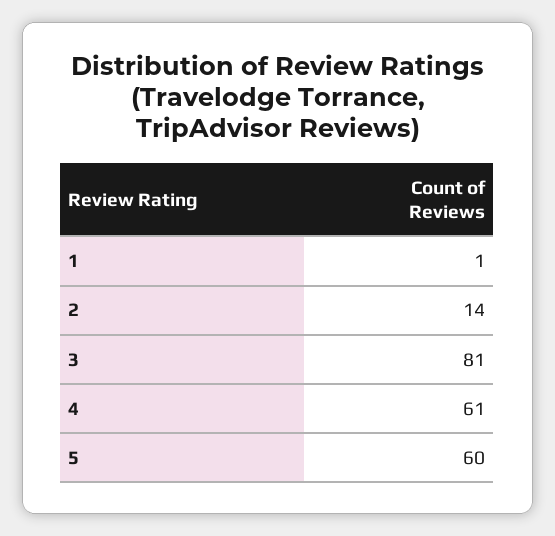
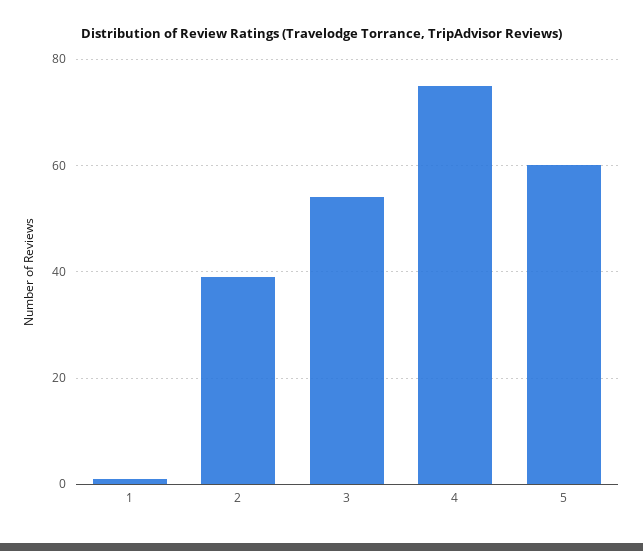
  {
    "1": 1,
-   "2": 14,
+   "2": 40,
-   "3": 81,
+   "3": 55,
-   "4": 61,
+   "4": 75,
    "5": 60
  }

